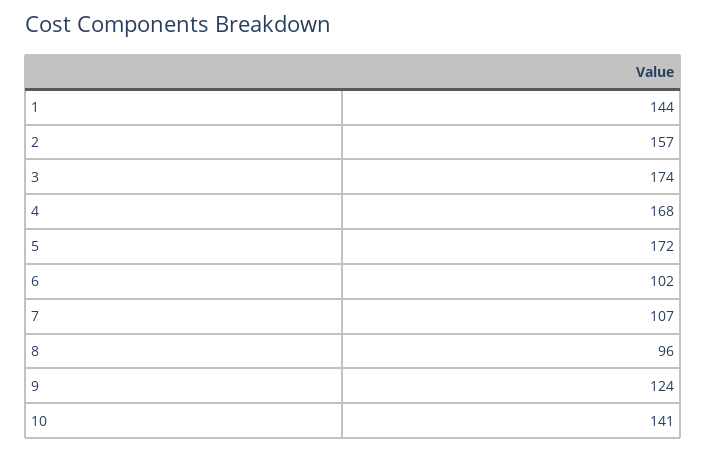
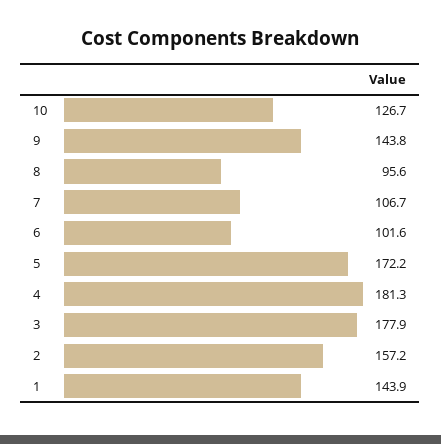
  {
    "1": 143.9,
    "2": 157.2,
-   "3": 174,
+   "3": 177.9,
-   "4": 168,
+   "4": 181.3,
    "5": 172.2,
    "6": 101.6,
    "7": 106.7,
    "8": 95.6,
-   "9": 124,
+   "9": 143.8,
-   "10": 141
+   "10": 126.7
  }

